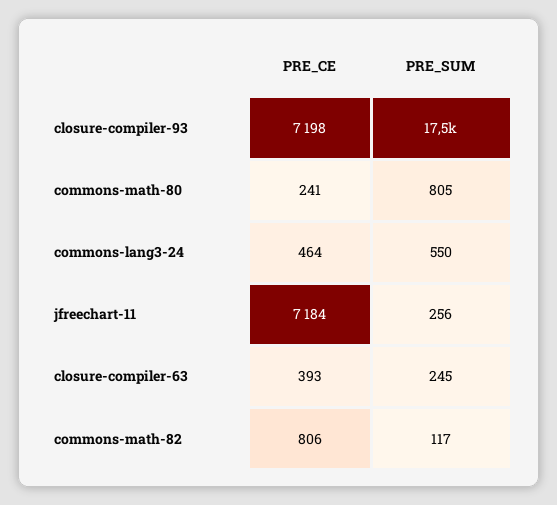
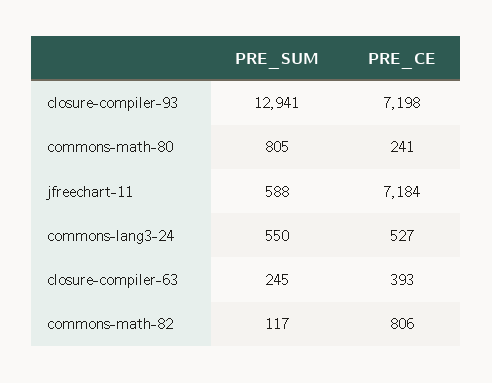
  {
    "PRE_CE": {
      "closure-compiler-93": 7198,
      "commons-math-80": 241,
-     "commons-lang3-24": 464,
+     "commons-lang3-24": 527,
      "jfreechart-11": 7184,
      "closure-compiler-63": 393,
      "commons-math-82": 806
    },
    "PRE_SUM": {
-     "closure-compiler-93": 17500,
+     "closure-compiler-93": 12941,
      "commons-math-80": 805,
      "commons-lang3-24": 550,
-     "jfreechart-11": 256,
+     "jfreechart-11": 588,
      "closure-compiler-63": 245,
      "commons-math-82": 117
    }
  }

